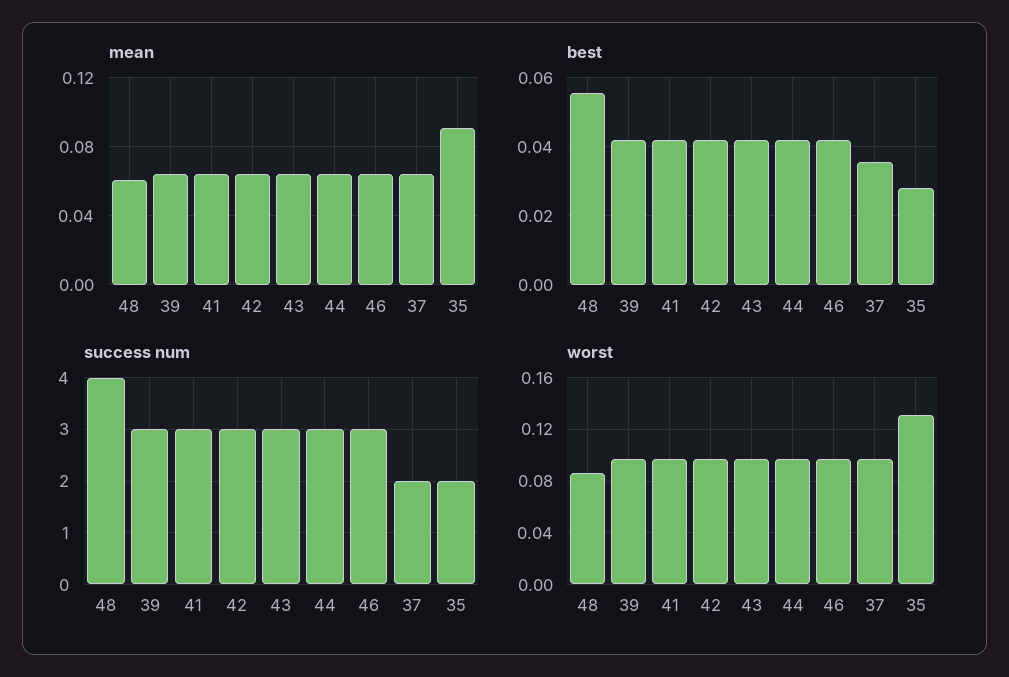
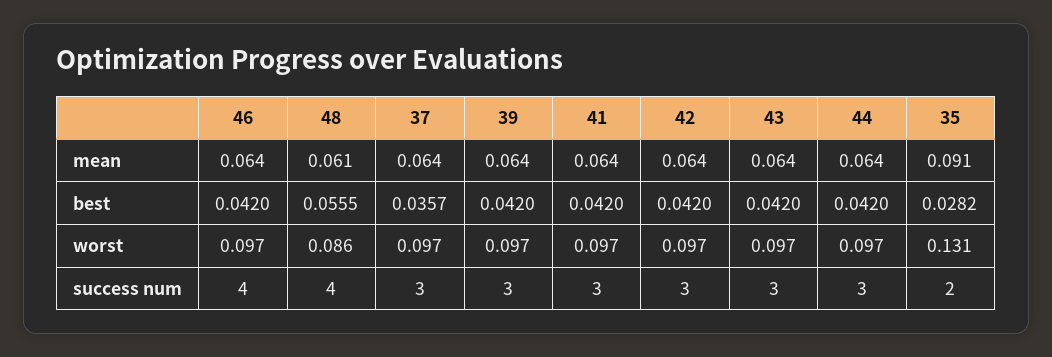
  {
    "mean": {
      "48": 0.061,
      "39": 0.064,
      "41": 0.064,
      "42": 0.064,
      "43": 0.064,
      "44": 0.064,
      "46": 0.064,
      "37": 0.064,
      "35": 0.091
    },
    "best": {
      "48": 0.0555,
      "39": 0.042,
      "41": 0.042,
      "42": 0.042,
      "43": 0.042,
      "44": 0.042,
      "46": 0.042,
      "37": 0.0357,
      "35": 0.0282
    },
    "success num": {
      "48": 4,
      "39": 3,
      "41": 3,
      "42": 3,
      "43": 3,
      "44": 3,
-     "46": 3,
+     "46": 4,
-     "37": 2,
+     "37": 3,
      "35": 2
    },
    "worst": {
      "48": 0.086,
      "39": 0.097,
      "41": 0.097,
      "42": 0.097,
      "43": 0.097,
      "44": 0.097,
      "46": 0.097,
      "37": 0.097,
      "35": 0.131
    }
  }

